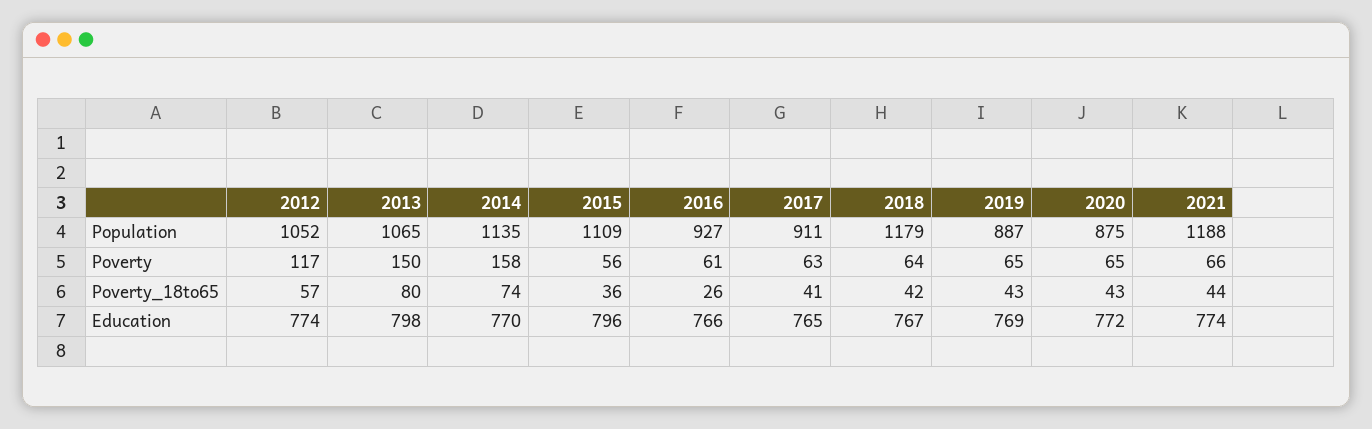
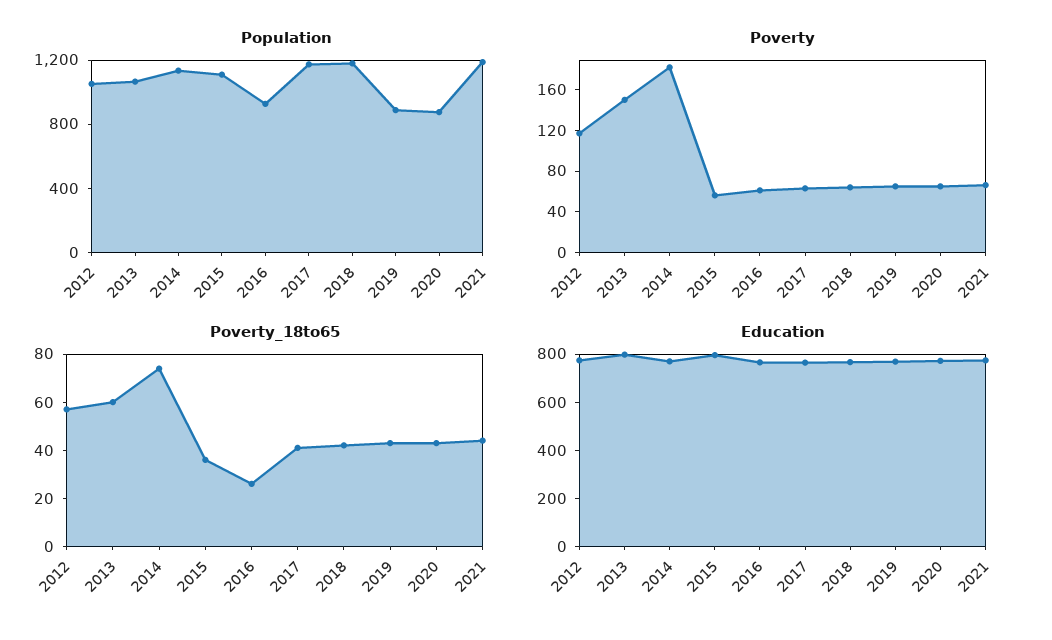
  {
    "Population": {
      "2012": 1052,
      "2013": 1065,
      "2014": 1135,
      "2015": 1109,
      "2016": 927,
-     "2017": 911,
+     "2017": 1200,
      "2018": 1179,
      "2019": 887,
      "2020": 875,
      "2021": 1188
    },
    "Poverty": {
      "2012": 117,
      "2013": 150,
-     "2014": 158,
+     "2014": 180,
      "2015": 56,
      "2016": 61,
      "2017": 63,
      "2018": 64,
      "2019": 65,
      "2020": 65,
      "2021": 66
    },
    "Poverty_18to65": {
      "2012": 57,
-     "2013": 80,
+     "2013": 60,
      "2014": 74,
      "2015": 36,
      "2016": 26,
      "2017": 41,
      "2018": 42,
      "2019": 43,
      "2020": 43,
      "2021": 44
    },
    "Education": {
      "2012": 774,
      "2013": 798,
      "2014": 770,
      "2015": 796,
      "2016": 766,
      "2017": 765,
      "2018": 767,
      "2019": 769,
      "2020": 772,
      "2021": 774
    }
  }

